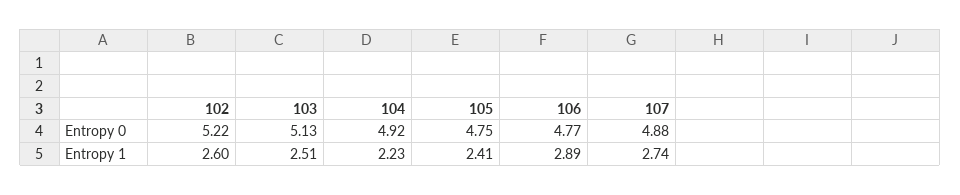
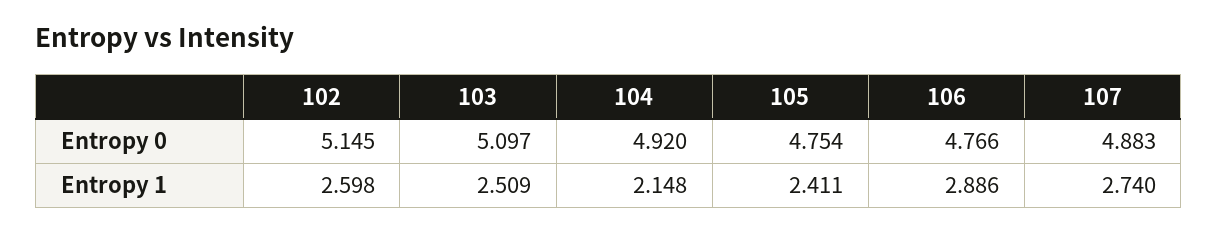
  {
    "102": {
-     "Entropy 0": 5.22,
+     "Entropy 0": 5.145,
      "Entropy 1": 2.598
    },
    "103": {
-     "Entropy 0": 5.13,
+     "Entropy 0": 5.097,
      "Entropy 1": 2.509
    },
    "104": {
      "Entropy 0": 4.92,
-     "Entropy 1": 2.23
+     "Entropy 1": 2.148
    },
    "105": {
      "Entropy 0": 4.754,
      "Entropy 1": 2.411
    },
    "106": {
      "Entropy 0": 4.766,
      "Entropy 1": 2.886
    },
    "107": {
      "Entropy 0": 4.883,
      "Entropy 1": 2.74
    }
  }

